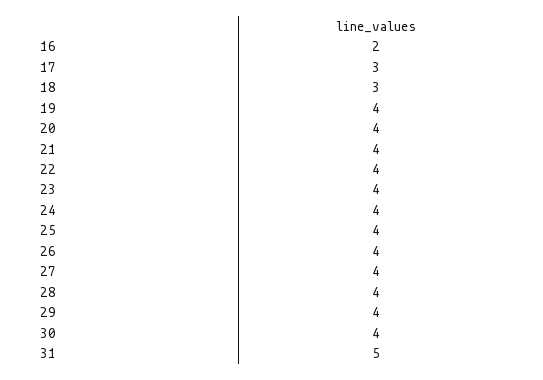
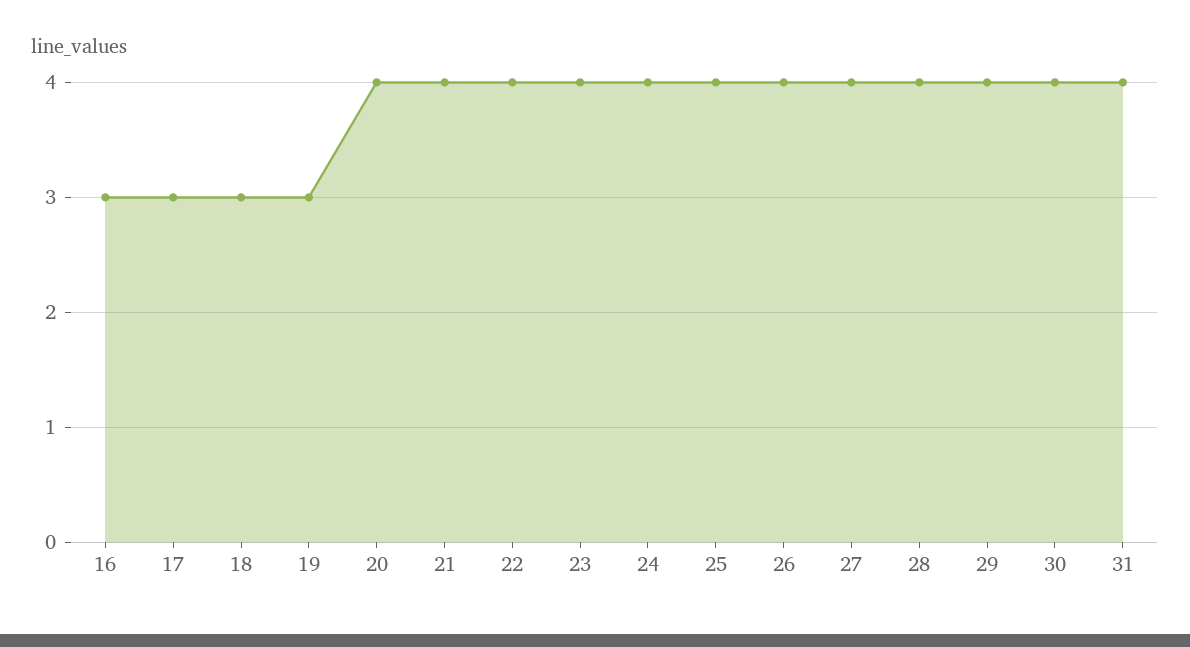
  {
-   "16": 2,
+   "16": 3,
    "17": 3,
    "18": 3,
-   "19": 4,
+   "19": 3,
    "20": 4,
    "21": 4,
    "22": 4,
    "23": 4,
    "24": 4,
    "25": 4,
    "26": 4,
    "27": 4,
    "28": 4,
    "29": 4,
    "30": 4,
-   "31": 5
+   "31": 4
  }

